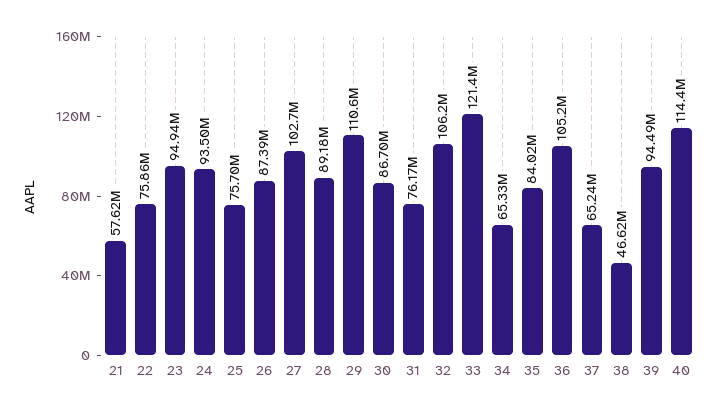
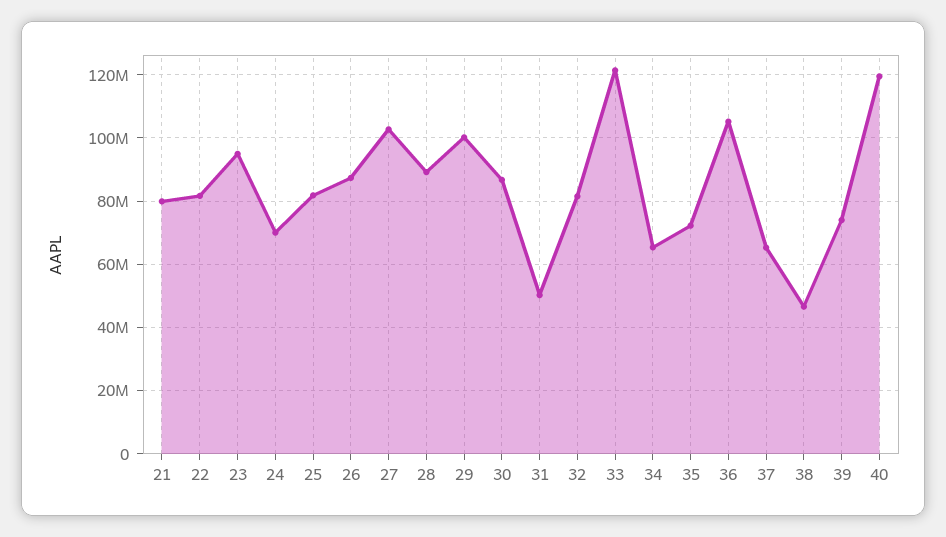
  {
-   "21": 57620000,
+   "21": 80000000,
-   "22": 75860000,
+   "22": 82000000,
    "23": 94940000,
-   "24": 93500000,
+   "24": 70000000,
-   "25": 75700000,
+   "25": 82000000,
    "26": 87390000,
    "27": 102700000,
    "28": 89180000,
-   "29": 110600000,
+   "29": 100000000,
    "30": 86700000,
-   "31": 76170000,
+   "31": 50000000,
-   "32": 106200000,
+   "32": 82000000,
    "33": 121400000,
    "34": 65330000,
-   "35": 84020000,
+   "35": 72000000,
    "36": 105200000,
    "37": 65240000,
    "38": 46620000,
-   "39": 94490000,
+   "39": 74000000,
-   "40": 114400000
+   "40": 120000000
  }

